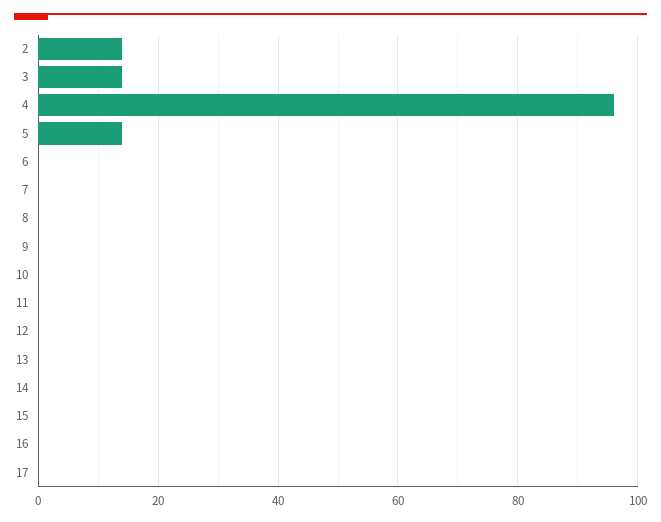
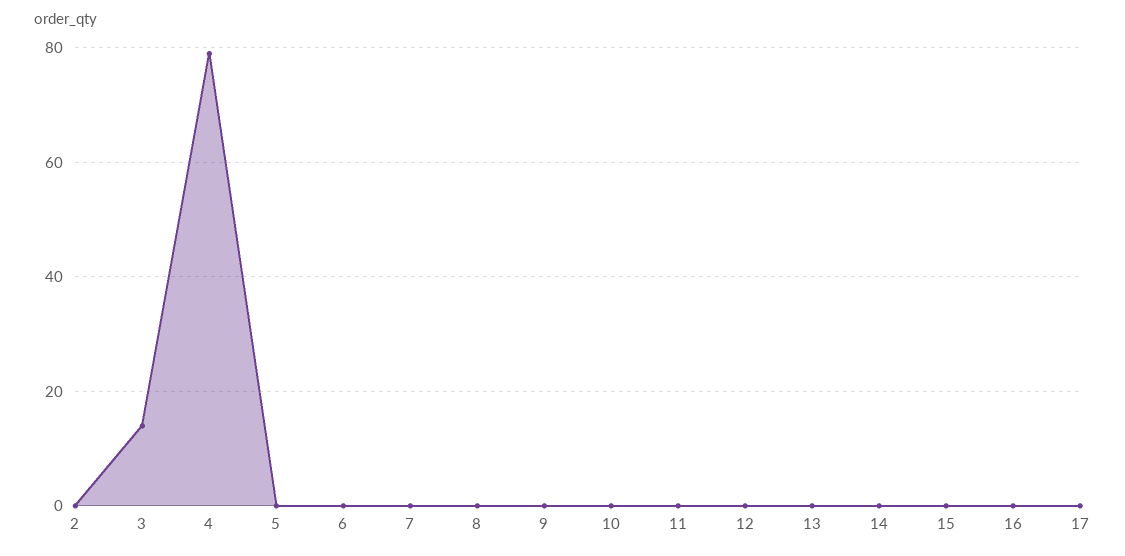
  {
-   "2": 15,
+   "2": 0,
    "3": 15,
-   "4": 95,
+   "4": 80,
-   "5": 15,
+   "5": 0,
    "6": 0,
    "7": 0,
    "8": 0,
    "9": 0,
    "10": 0,
    "11": 0,
    "12": 0,
    "13": 0,
    "14": 0,
    "15": 0,
    "16": 0,
    "17": 0
  }

